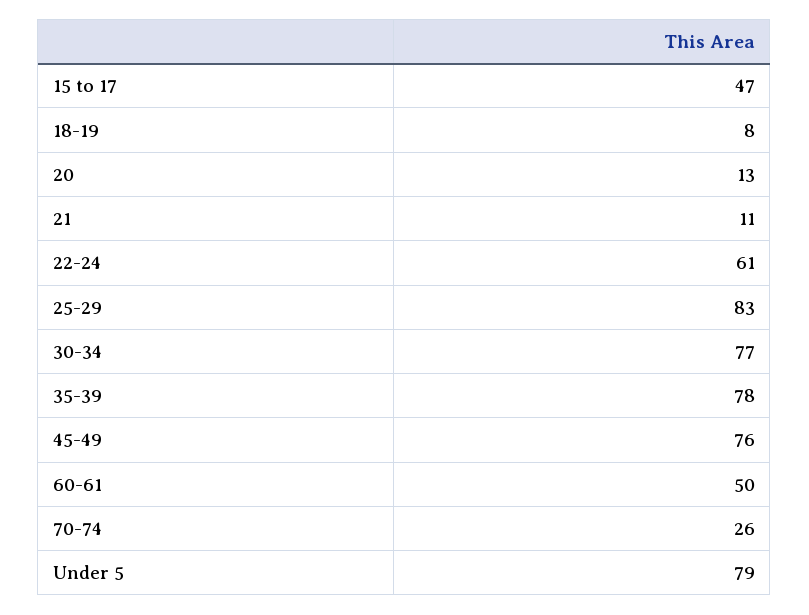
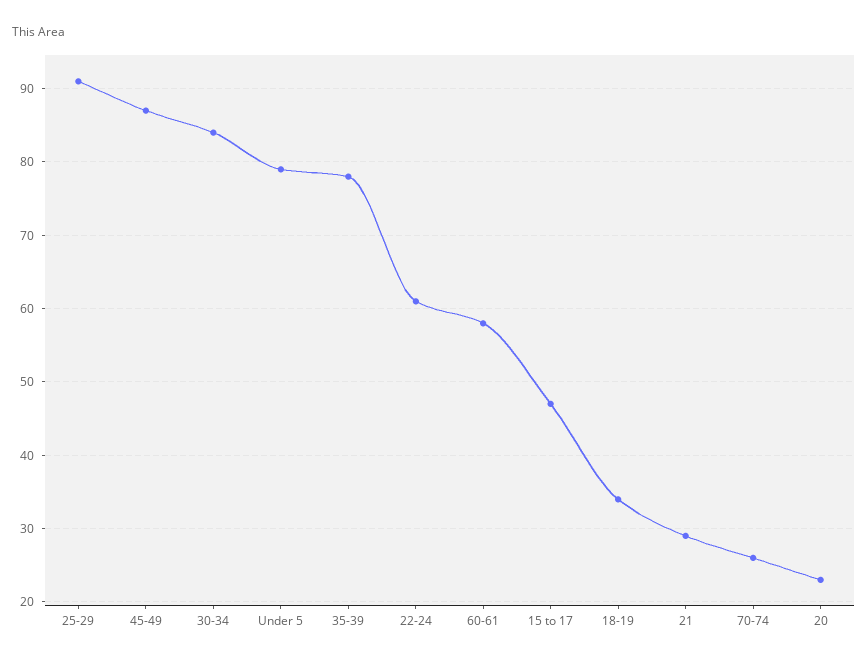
  {
    "15 to 17": 47,
-   "18-19": 8,
+   "18-19": 34,
-   "20": 13,
+   "20": 23,
-   "21": 11,
+   "21": 29,
    "22-24": 61,
-   "25-29": 83,
+   "25-29": 91,
-   "30-34": 77,
+   "30-34": 84,
    "35-39": 78,
-   "45-49": 76,
+   "45-49": 87,
-   "60-61": 50,
+   "60-61": 58,
    "70-74": 26,
    "Under 5": 79
  }

